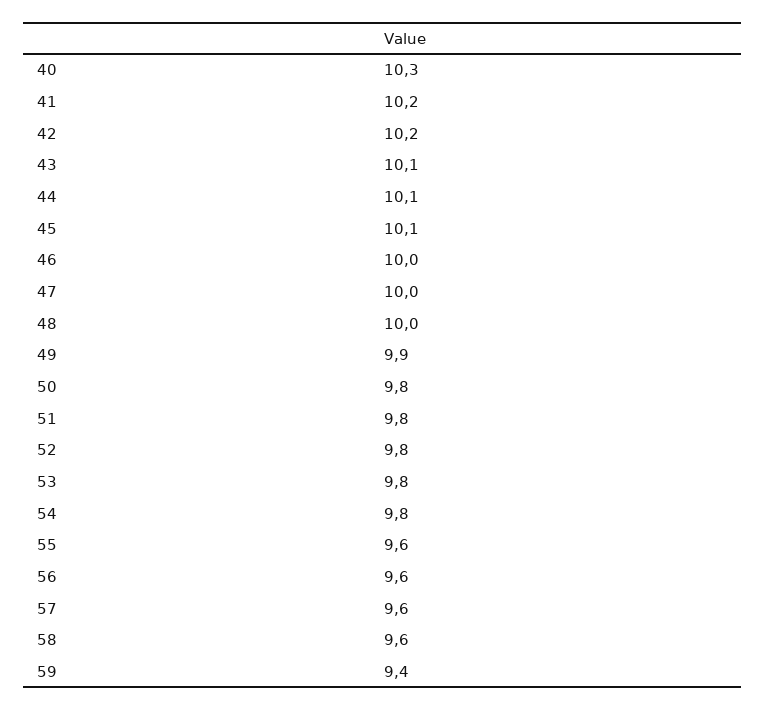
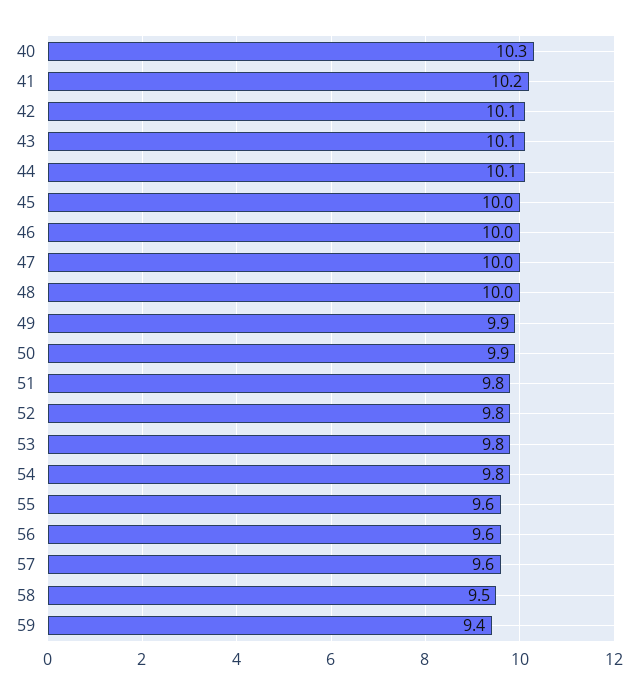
  {
    "40": 10.3,
    "41": 10.2,
-   "42": 10.2,
+   "42": 10.1,
    "43": 10.1,
    "44": 10.1,
-   "45": 10.1,
+   "45": 10,
    "46": 10,
    "47": 10,
    "48": 10,
    "49": 9.9,
-   "50": 9.8,
+   "50": 9.9,
    "51": 9.8,
    "52": 9.8,
    "53": 9.8,
    "54": 9.8,
    "55": 9.6,
    "56": 9.6,
    "57": 9.6,
-   "58": 9.6,
+   "58": 9.5,
    "59": 9.4
  }

